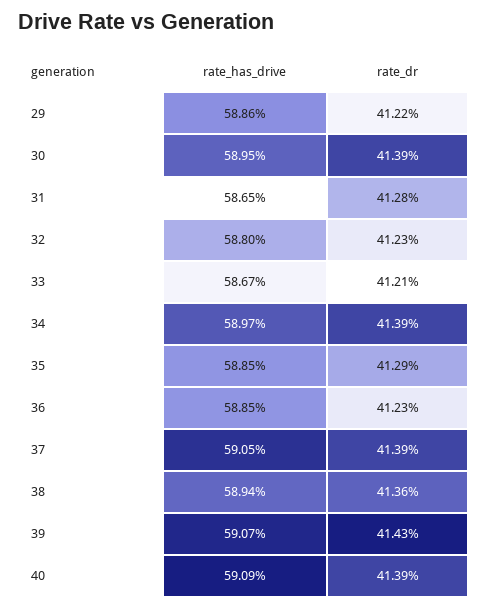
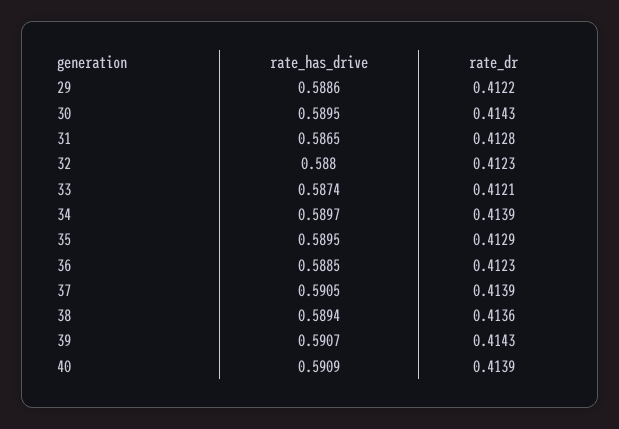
  {
    "rate_has_drive": {
      "29": 0.5886,
      "30": 0.5895,
      "31": 0.5865,
      "32": 0.588,
-     "33": 0.5867,
+     "33": 0.5874,
      "34": 0.5897,
-     "35": 0.5885,
+     "35": 0.5895,
      "36": 0.5885,
      "37": 0.5905,
      "38": 0.5894,
      "39": 0.5907,
      "40": 0.5909
    },
    "rate_dr": {
      "29": 0.4122,
-     "30": 0.4139,
+     "30": 0.4143,
      "31": 0.4128,
      "32": 0.4123,
      "33": 0.4121,
      "34": 0.4139,
      "35": 0.4129,
      "36": 0.4123,
      "37": 0.4139,
      "38": 0.4136,
      "39": 0.4143,
      "40": 0.4139
    }
  }

